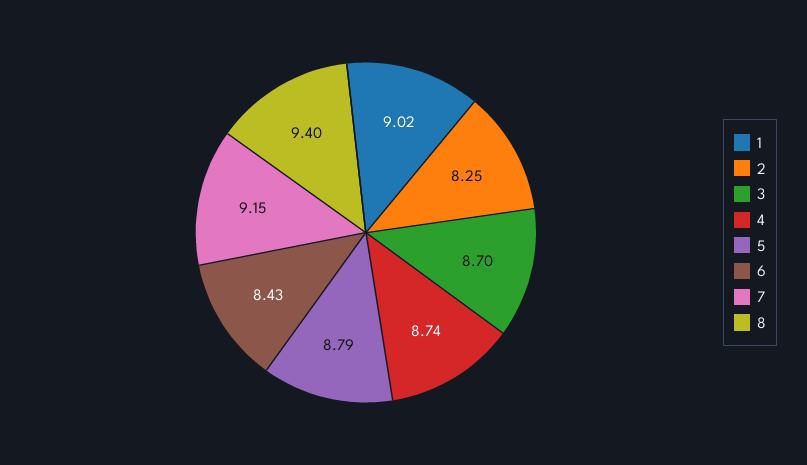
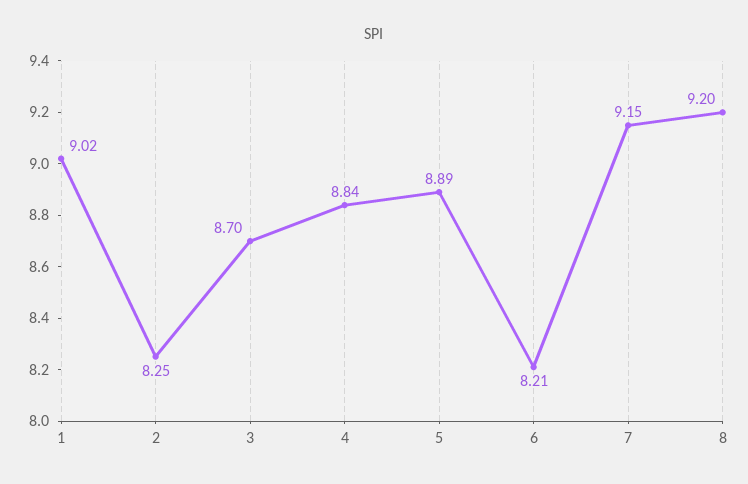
  {
    "1": 9.02,
    "2": 8.25,
    "3": 8.7,
-   "4": 8.74,
+   "4": 8.84,
-   "5": 8.79,
+   "5": 8.89,
-   "6": 8.43,
+   "6": 8.21,
    "7": 9.15,
-   "8": 9.4
+   "8": 9.2
  }

